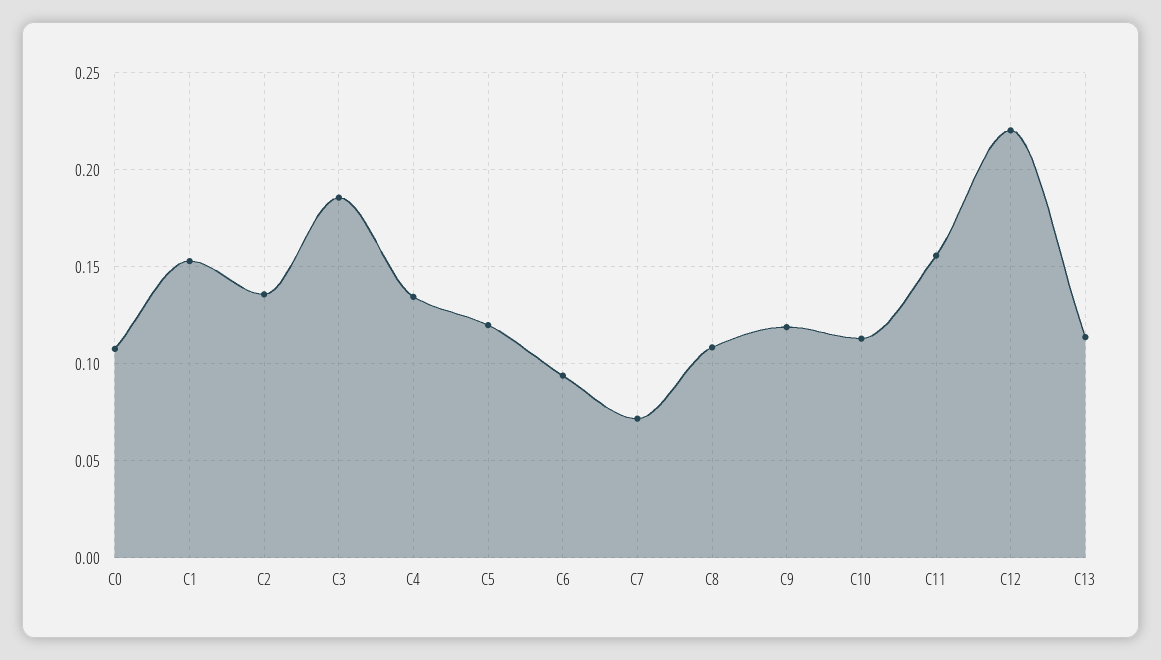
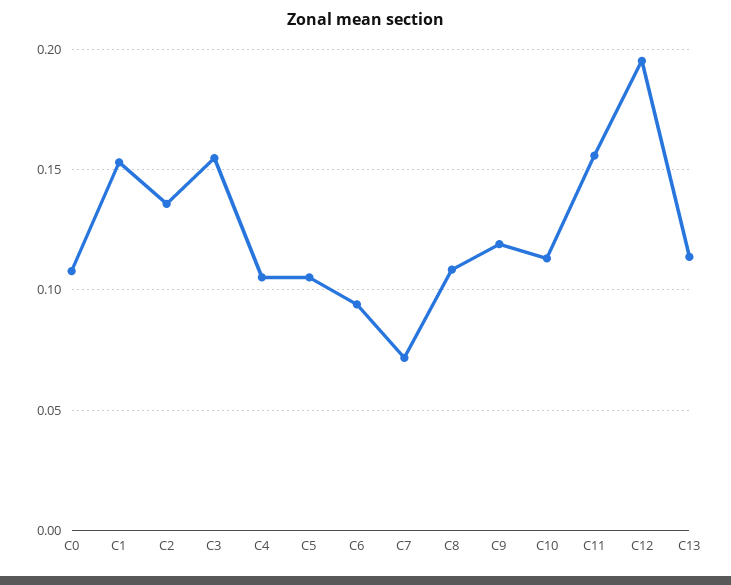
  {
    "C0": 0.11,
    "C1": 0.155,
    "C2": 0.135,
-   "C3": 0.185,
+   "C3": 0.155,
-   "C4": 0.135,
+   "C4": 0.105,
-   "C5": 0.12,
+   "C5": 0.105,
    "C6": 0.095,
    "C7": 0.07,
    "C8": 0.11,
    "C9": 0.12,
    "C10": 0.115,
    "C11": 0.155,
-   "C12": 0.22,
+   "C12": 0.195,
    "C13": 0.115
  }

